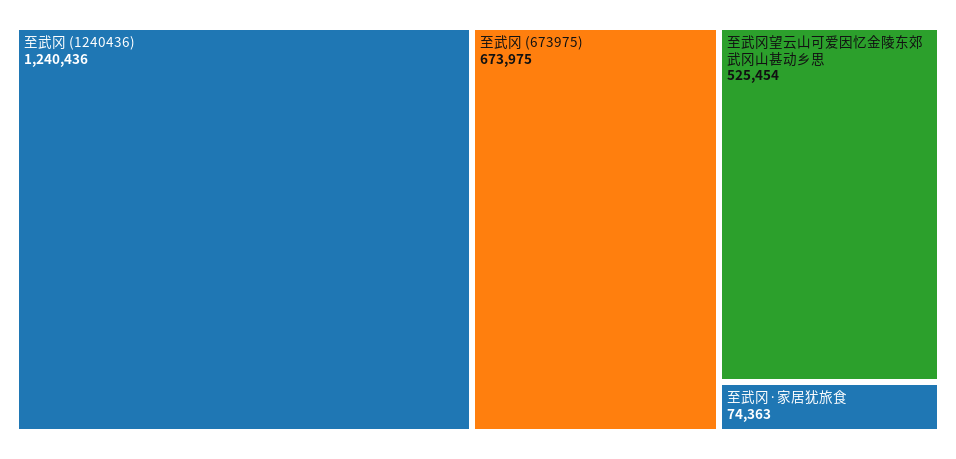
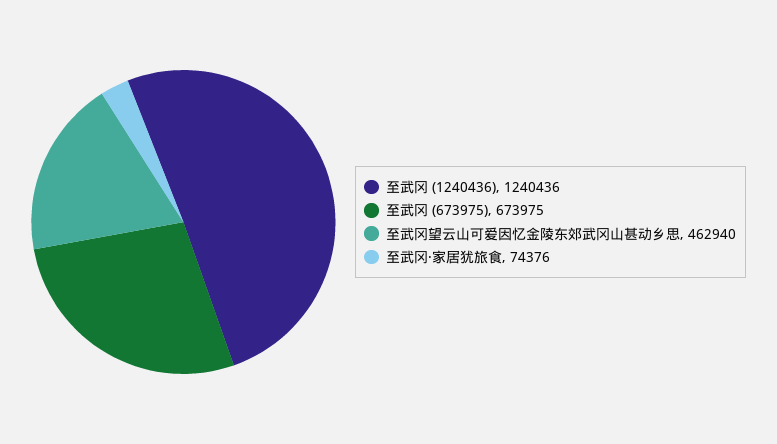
  {
    "至武冈 (1240436)": 1240436,
    "至武冈 (673975)": 673975,
-   "至武冈望云山可爱因忆金陵东郊武冈山甚动乡思": 525454,
+   "至武冈望云山可爱因忆金陵东郊武冈山甚动乡思": 462940,
-   "至武冈·家居犹旅食": 74363
+   "至武冈·家居犹旅食": 74376
  }

